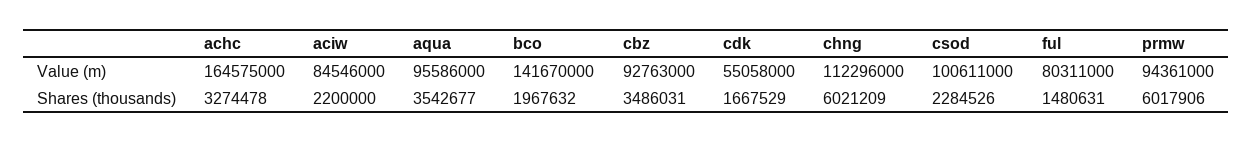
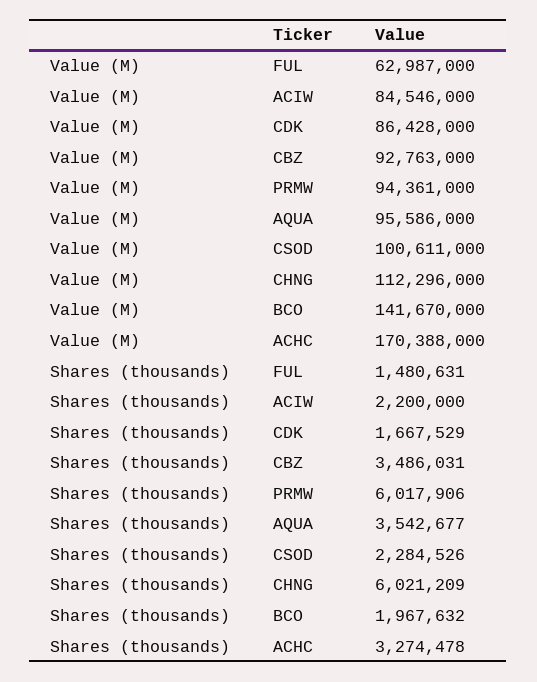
  {
    "achc": {
-     "Value (m)": 164575000,
+     "Value (m)": 170388000,
      "Shares (thousands)": 3274478
    },
    "aciw": {
      "Value (m)": 84546000,
      "Shares (thousands)": 2200000
    },
    "aqua": {
      "Value (m)": 95586000,
      "Shares (thousands)": 3542677
    },
    "bco": {
      "Value (m)": 141670000,
      "Shares (thousands)": 1967632
    },
    "cbz": {
      "Value (m)": 92763000,
      "Shares (thousands)": 3486031
    },
    "cdk": {
-     "Value (m)": 55058000,
+     "Value (m)": 86428000,
      "Shares (thousands)": 1667529
    },
    "chng": {
      "Value (m)": 112296000,
      "Shares (thousands)": 6021209
    },
    "csod": {
      "Value (m)": 100611000,
      "Shares (thousands)": 2284526
    },
    "ful": {
-     "Value (m)": 80311000,
+     "Value (m)": 62987000,
      "Shares (thousands)": 1480631
    },
    "prmw": {
      "Value (m)": 94361000,
      "Shares (thousands)": 6017906
    }
  }

